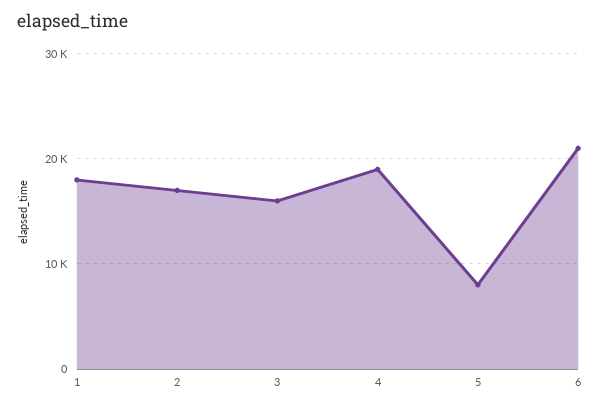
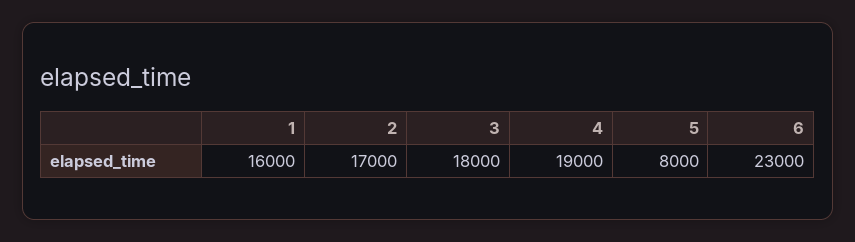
  {
-   "1": 18000,
+   "1": 16000,
    "2": 17000,
-   "3": 16000,
+   "3": 18000,
    "4": 19000,
    "5": 8000,
-   "6": 21000
+   "6": 23000
  }

